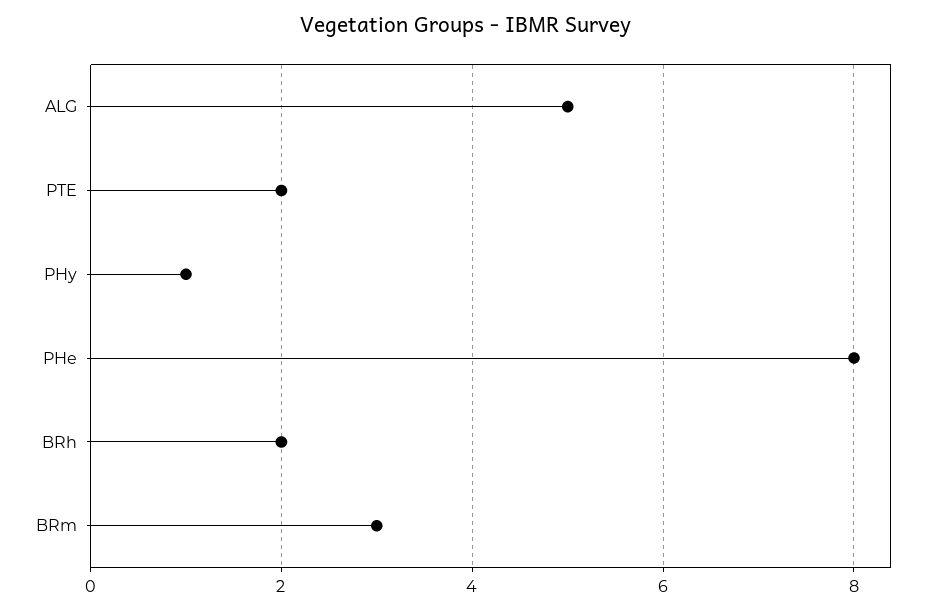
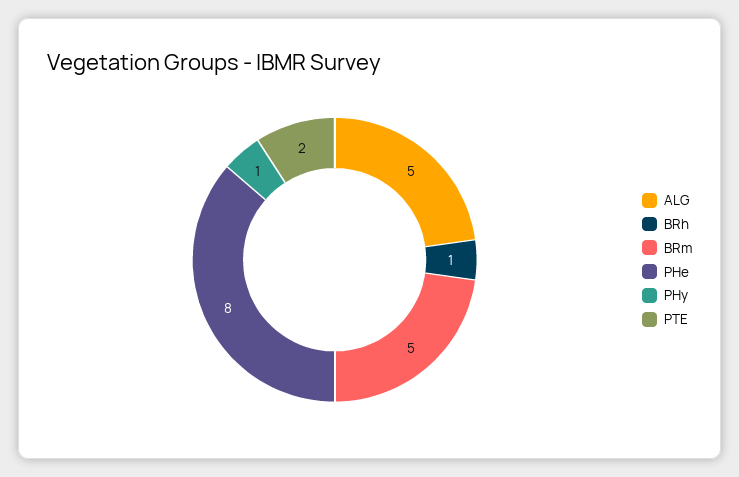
  {
    "ALG": 5,
    "PTE": 2,
    "PHy": 1,
    "PHe": 8,
-   "BRh": 2,
+   "BRh": 1,
-   "BRm": 3
+   "BRm": 5
  }

